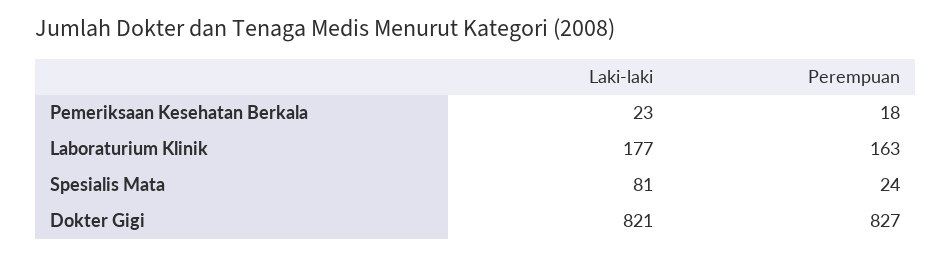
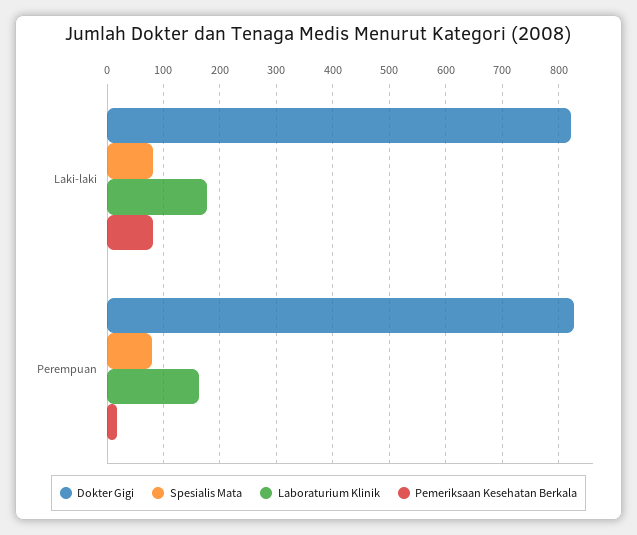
  {
    "Pemeriksaan Kesehatan Berkala": {
-     "Laki-laki": 23,
+     "Laki-laki": 80,
      "Perempuan": 18
    },
    "Laboraturium Klinik": {
      "Laki-laki": 177,
      "Perempuan": 163
    },
    "Spesialis Mata": {
      "Laki-laki": 81,
-     "Perempuan": 24
+     "Perempuan": 80
    },
    "Dokter Gigi": {
      "Laki-laki": 821,
      "Perempuan": 827
    }
  }

